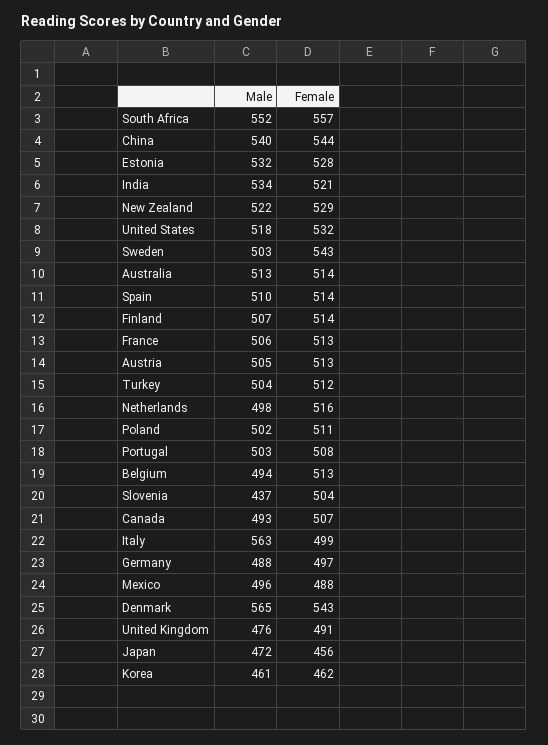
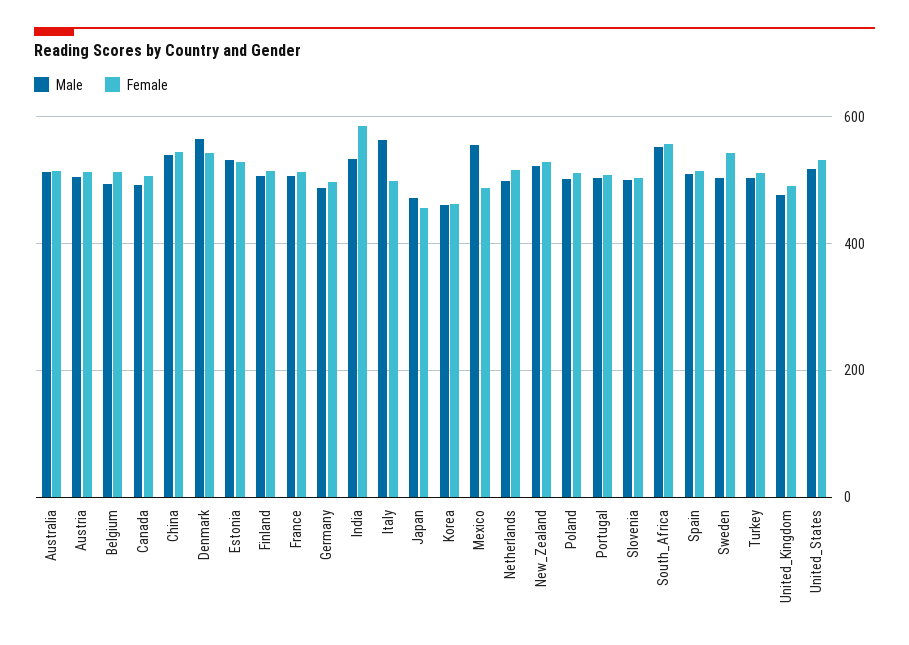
  {
    "Male": {
      "South Africa": 552,
      "China": 540,
      "Estonia": 532,
      "India": 534,
      "New Zealand": 522,
      "United States": 518,
      "Sweden": 503,
      "Australia": 513,
      "Spain": 510,
      "Finland": 507,
      "France": 506,
      "Austria": 505,
      "Turkey": 504,
      "Netherlands": 498,
      "Poland": 502,
      "Portugal": 503,
      "Belgium": 494,
-     "Slovenia": 437,
+     "Slovenia": 500,
      "Canada": 493,
      "Italy": 563,
      "Germany": 488,
-     "Mexico": 496,
+     "Mexico": 560,
      "Denmark": 565,
      "United Kingdom": 476,
      "Japan": 472,
      "Korea": 461
    },
    "Female": {
      "South Africa": 557,
      "China": 544,
      "Estonia": 528,
-     "India": 521,
+     "India": 580,
      "New Zealand": 529,
      "United States": 532,
      "Sweden": 543,
      "Australia": 514,
      "Spain": 514,
      "Finland": 514,
      "France": 513,
      "Austria": 513,
      "Turkey": 512,
      "Netherlands": 516,
      "Poland": 511,
      "Portugal": 508,
      "Belgium": 513,
      "Slovenia": 504,
      "Canada": 507,
      "Italy": 499,
      "Germany": 497,
      "Mexico": 488,
      "Denmark": 543,
      "United Kingdom": 491,
      "Japan": 456,
      "Korea": 462
    }
  }

